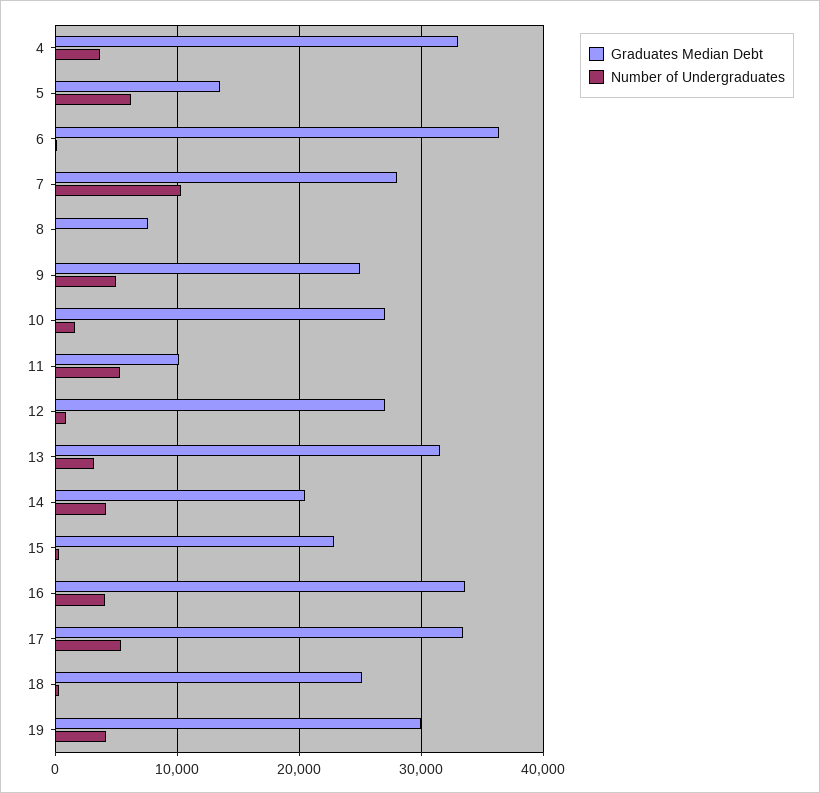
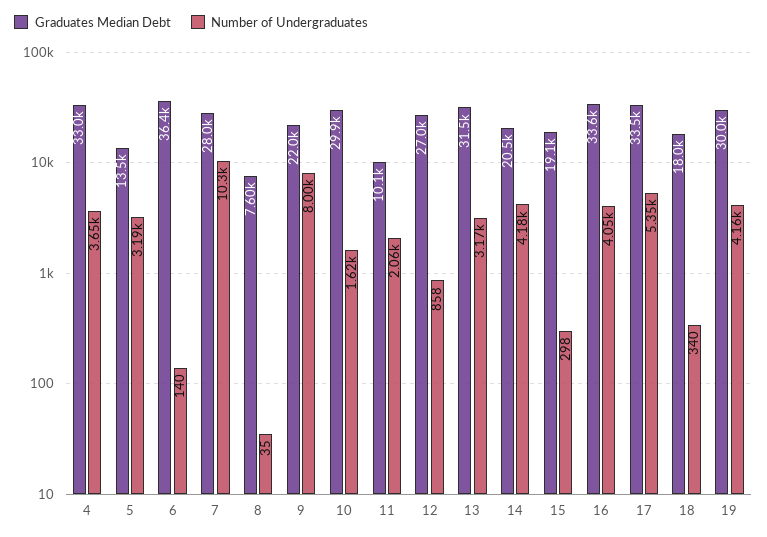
  {
    "Graduates Median Debt": {
      "4": 33000,
      "5": 13500,
      "6": 36400,
      "7": 28000,
      "8": 7600,
-     "9": 25000,
+     "9": 22000,
-     "10": 27000,
+     "10": 29900,
      "11": 10100,
      "12": 27000,
      "13": 31500,
      "14": 20500,
-     "15": 23000,
+     "15": 19100,
      "16": 33600,
      "17": 33500,
-     "18": 25000,
+     "18": 18000,
      "19": 30000
    },
    "Number of Undergraduates": {
      "4": 3650,
-     "5": 6000,
+     "5": 3190,
      "6": 140,
      "7": 10300,
      "8": 35,
-     "9": 5000,
+     "9": 8000,
      "10": 1620,
-     "11": 5000,
+     "11": 2060,
      "12": 858,
      "13": 3170,
      "14": 4180,
      "15": 298,
      "16": 4050,
      "17": 5350,
      "18": 340,
      "19": 4160
    }
  }

